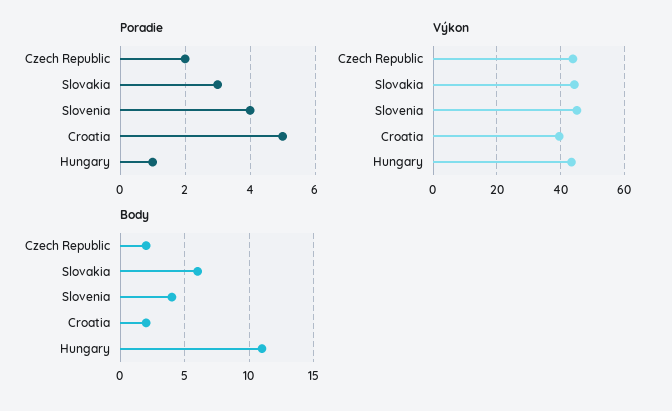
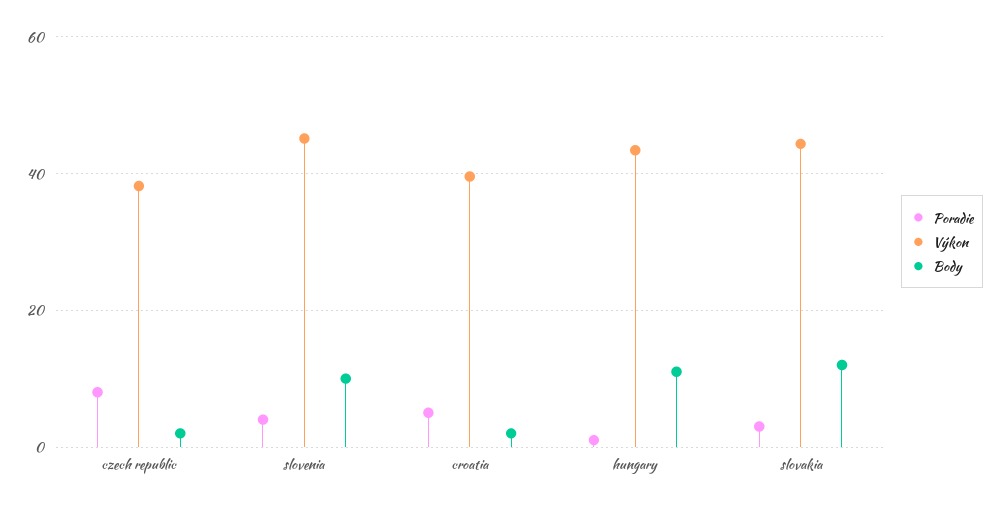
  {
    "Poradie": {
-     "Czech Republic": 2,
+     "Czech Republic": 8,
      "Slovakia": 3,
      "Slovenia": 4,
      "Croatia": 5,
      "Hungary": 1
    },
    "Výkon": {
-     "Czech Republic": 44,
+     "Czech Republic": 38,
      "Slovakia": 44,
      "Slovenia": 46,
      "Croatia": 40,
      "Hungary": 44
    },
    "Body": {
      "Czech Republic": 2,
-     "Slovakia": 6,
+     "Slovakia": 12,
-     "Slovenia": 4,
+     "Slovenia": 10,
      "Croatia": 2,
      "Hungary": 11
    }
  }

